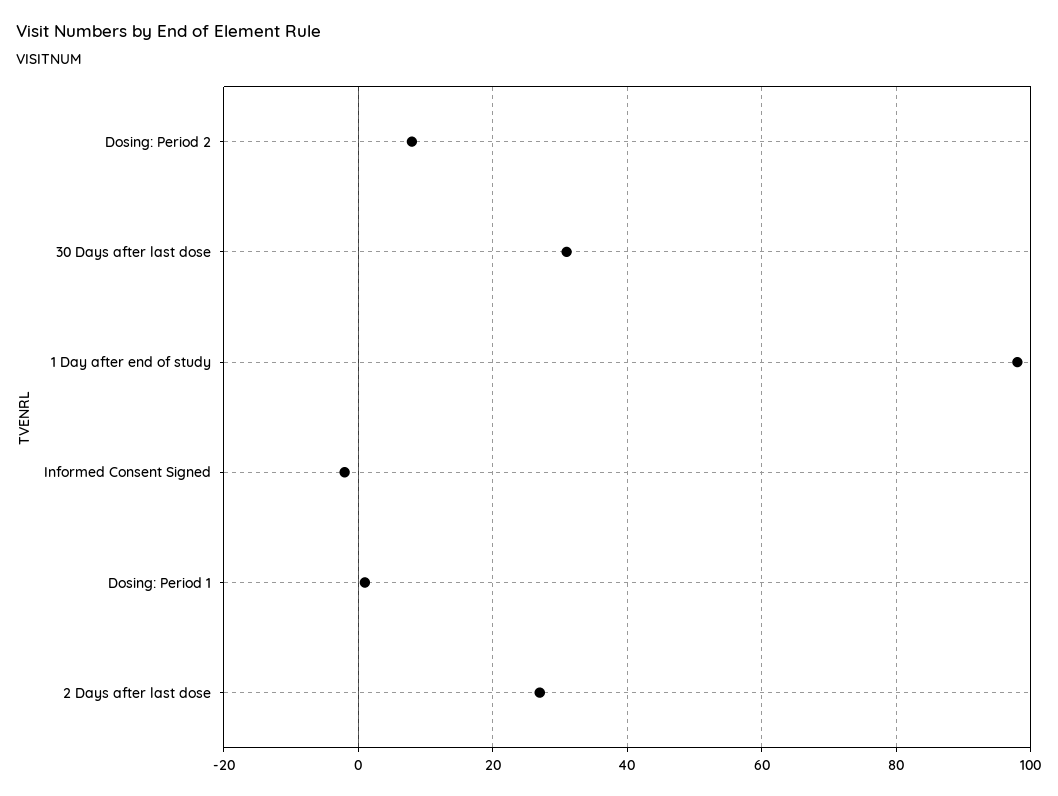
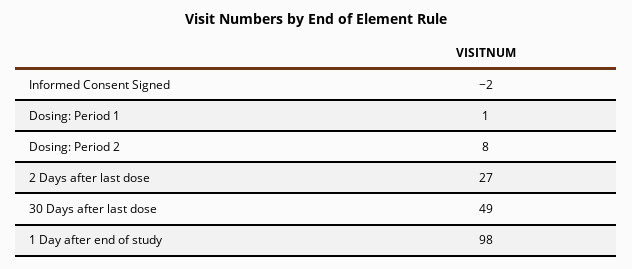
  {
    "Dosing: Period 2": 8,
-   "30 Days after last dose": 30,
+   "30 Days after last dose": 49,
    "1 Day after end of study": 98,
    "Informed Consent Signed": -2,
    "Dosing: Period 1": 1,
    "2 Days after last dose": 27
  }

